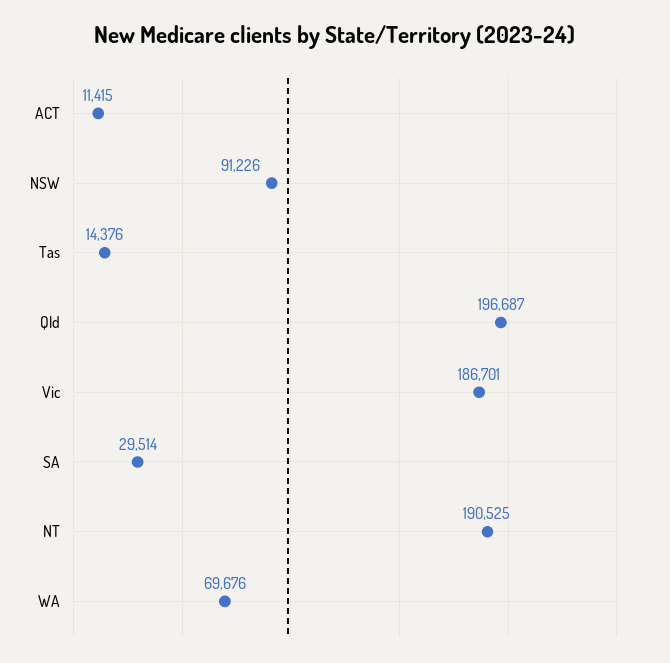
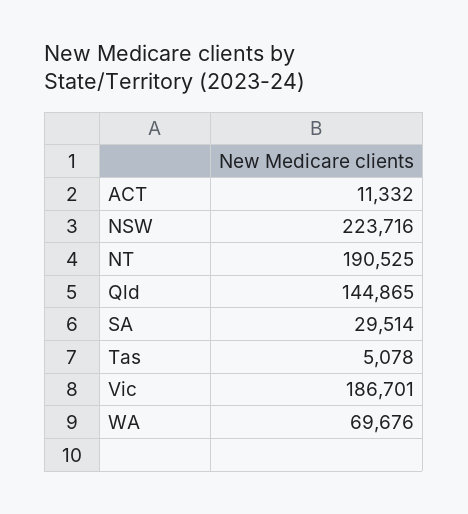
  {
-   "ACT": 11415,
+   "ACT": 11332,
-   "NSW": 91226,
+   "NSW": 223716,
-   "Tas": 14376,
+   "Tas": 5078,
-   "Qld": 196687,
+   "Qld": 144865,
    "Vic": 186701,
    "SA": 29514,
    "NT": 190525,
    "WA": 69676
  }

